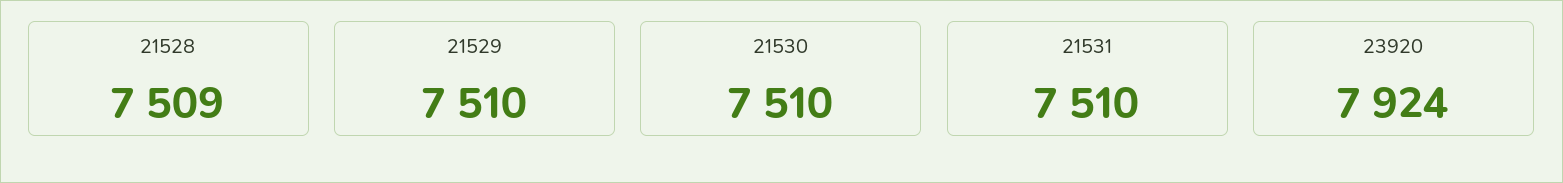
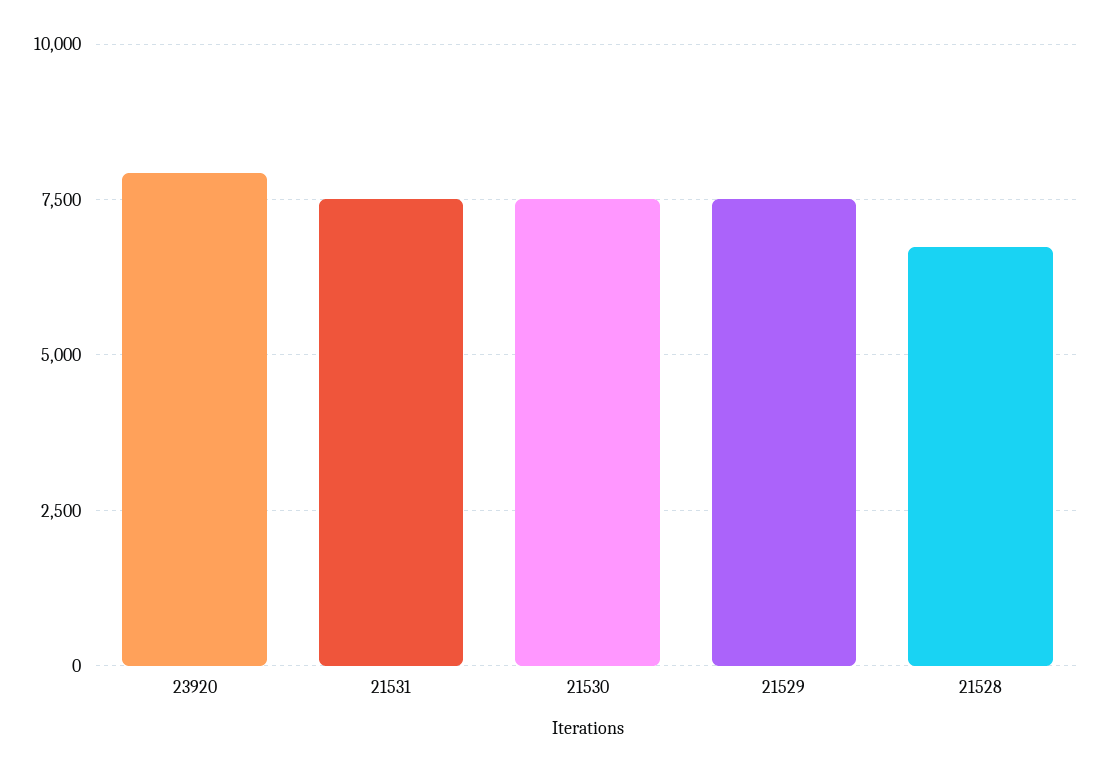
  {
-   "21528": 7509,
+   "21528": 6750,
    "21529": 7510,
    "21530": 7510,
    "21531": 7510,
    "23920": 7924
  }

